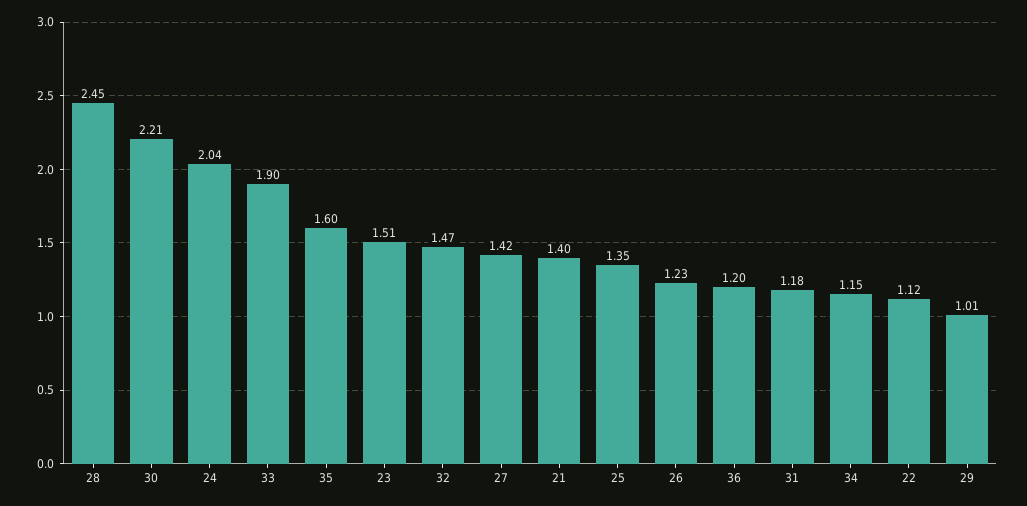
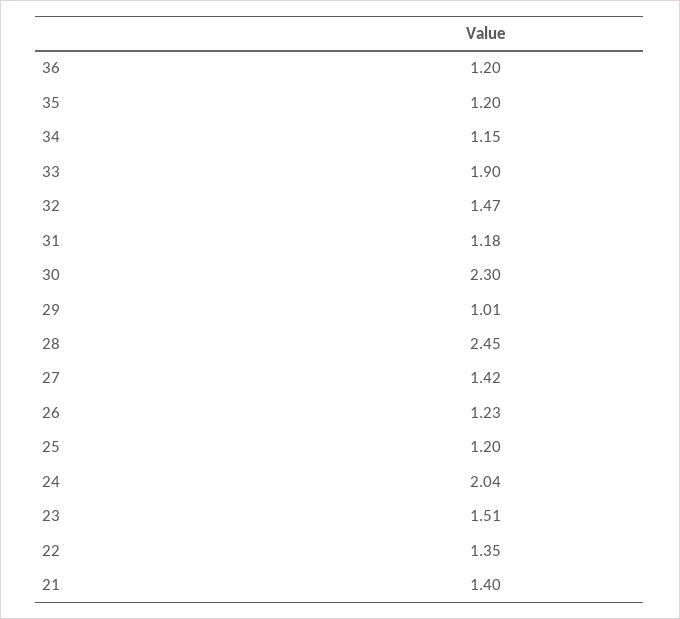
  {
    "28": 2.45,
-   "30": 2.21,
+   "30": 2.3,
    "24": 2.04,
    "33": 1.9,
-   "35": 1.6,
+   "35": 1.2,
    "23": 1.51,
    "32": 1.47,
    "27": 1.42,
    "21": 1.4,
-   "25": 1.35,
+   "25": 1.2,
    "26": 1.23,
    "36": 1.2,
    "31": 1.18,
    "34": 1.15,
-   "22": 1.12,
+   "22": 1.35,
    "29": 1.01
  }

